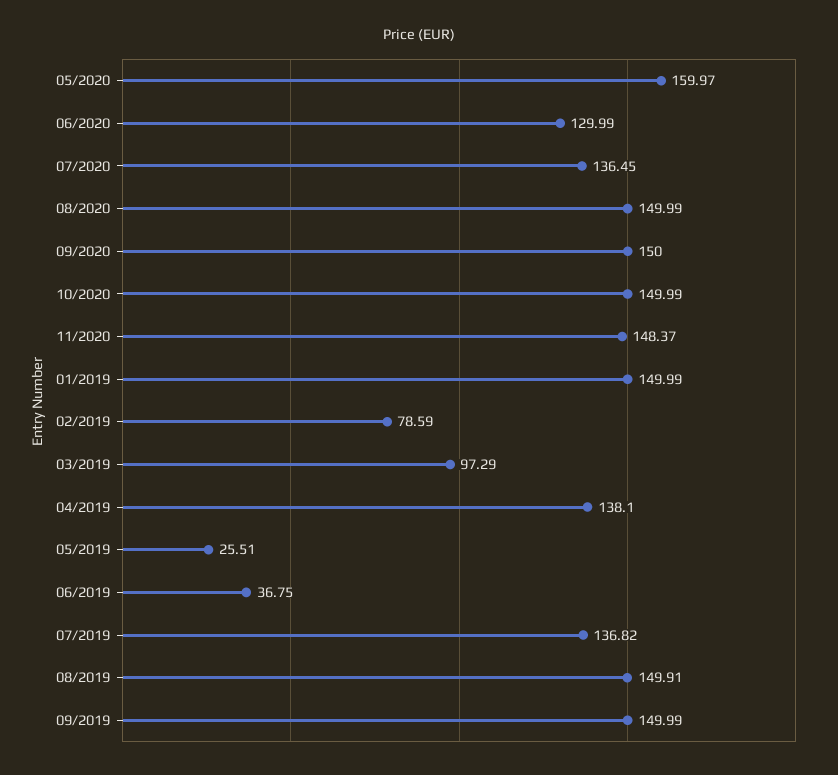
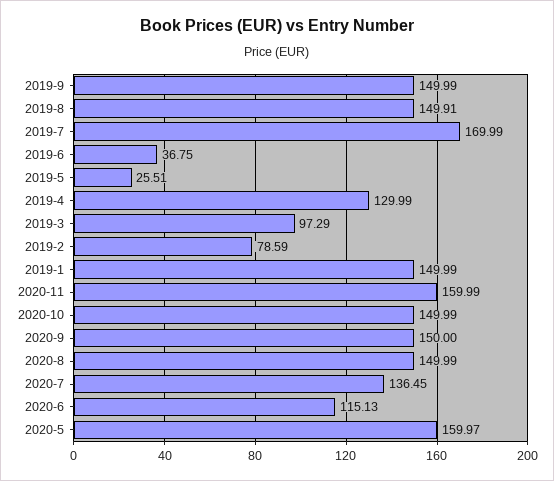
  {
    "05/2020": 159.97,
-   "06/2020": 129.99,
+   "06/2020": 115.13,
    "07/2020": 136.45,
    "08/2020": 149.99,
    "09/2020": 150,
    "10/2020": 149.99,
-   "11/2020": 148.37,
+   "11/2020": 159.99,
    "01/2019": 149.99,
    "02/2019": 78.59,
    "03/2019": 97.29,
-   "04/2019": 138.1,
+   "04/2019": 129.99,
    "05/2019": 25.51,
    "06/2019": 36.75,
-   "07/2019": 136.82,
+   "07/2019": 169.99,
    "08/2019": 149.91,
    "09/2019": 149.99
  }

